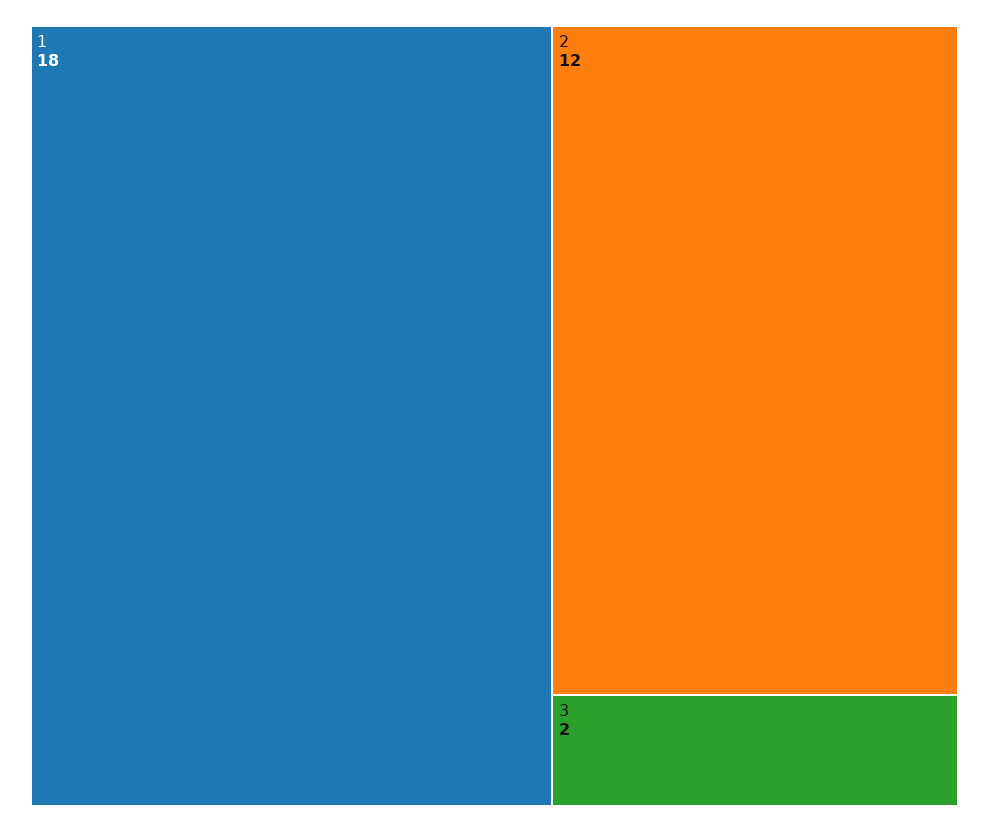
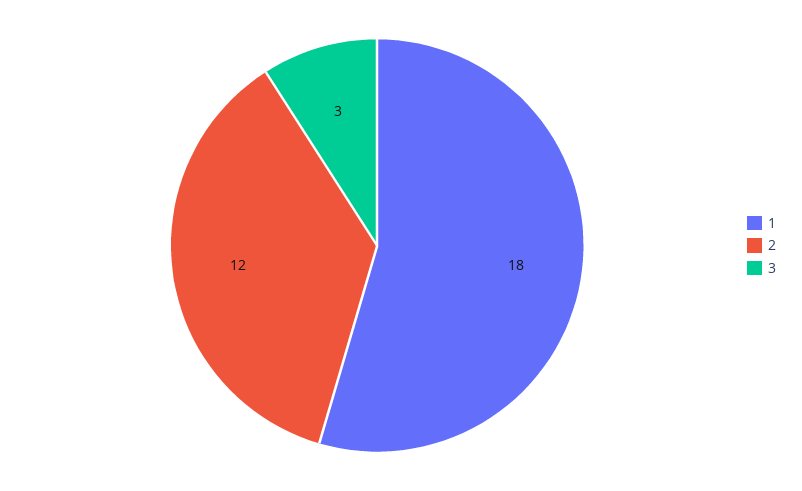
  {
    "1": 18,
    "2": 12,
-   "3": 2
+   "3": 3
  }

